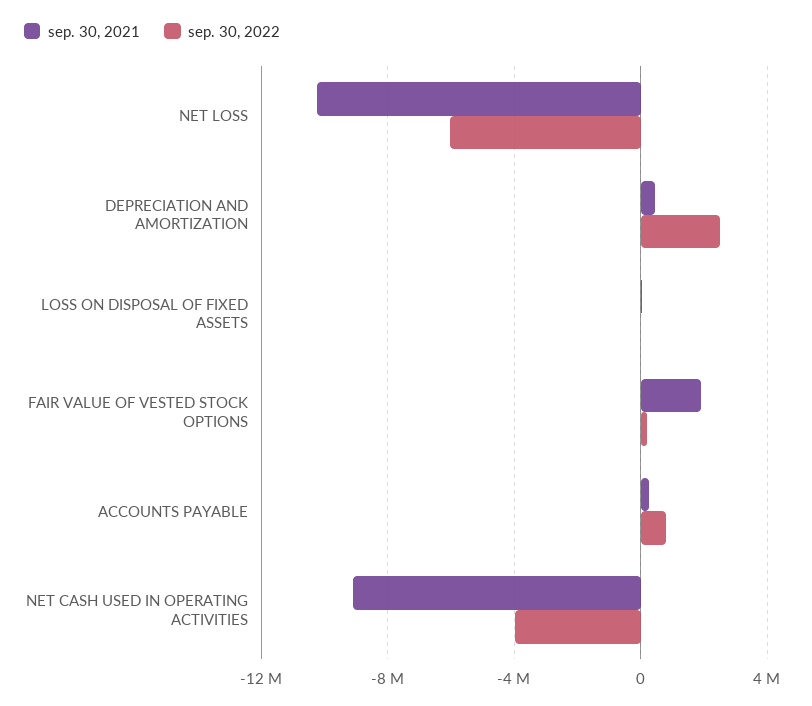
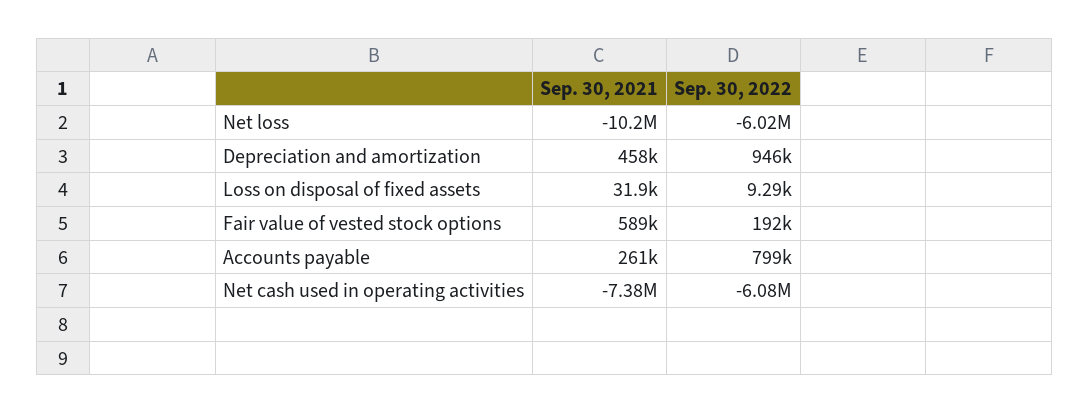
  {
    "sep. 30, 2021": {
      "NET LOSS": -10200000,
      "DEPRECIATION AND AMORTIZATION": 458000,
      "LOSS ON DISPOSAL OF FIXED ASSETS": 31900,
-     "FAIR VALUE OF VESTED STOCK OPTIONS": 2000000,
+     "FAIR VALUE OF VESTED STOCK OPTIONS": 589000,
      "ACCOUNTS PAYABLE": 261000,
-     "NET CASH USED IN OPERATING ACTIVITIES": -9000000
+     "NET CASH USED IN OPERATING ACTIVITIES": -7380000
    },
    "sep. 30, 2022": {
      "NET LOSS": -6020000,
-     "DEPRECIATION AND AMORTIZATION": 2500000,
+     "DEPRECIATION AND AMORTIZATION": 946000,
      "LOSS ON DISPOSAL OF FIXED ASSETS": 9290,
      "FAIR VALUE OF VESTED STOCK OPTIONS": 192000,
      "ACCOUNTS PAYABLE": 799000,
-     "NET CASH USED IN OPERATING ACTIVITIES": -4000000
+     "NET CASH USED IN OPERATING ACTIVITIES": -6080000
    }
  }

